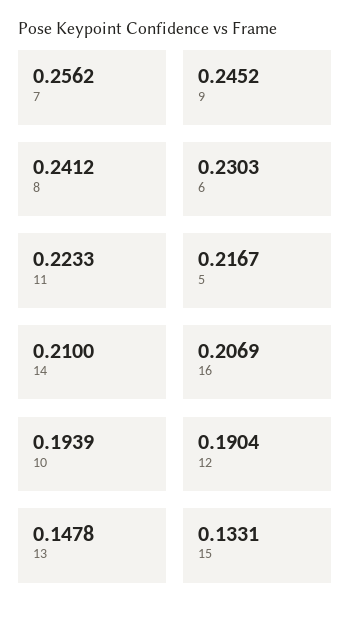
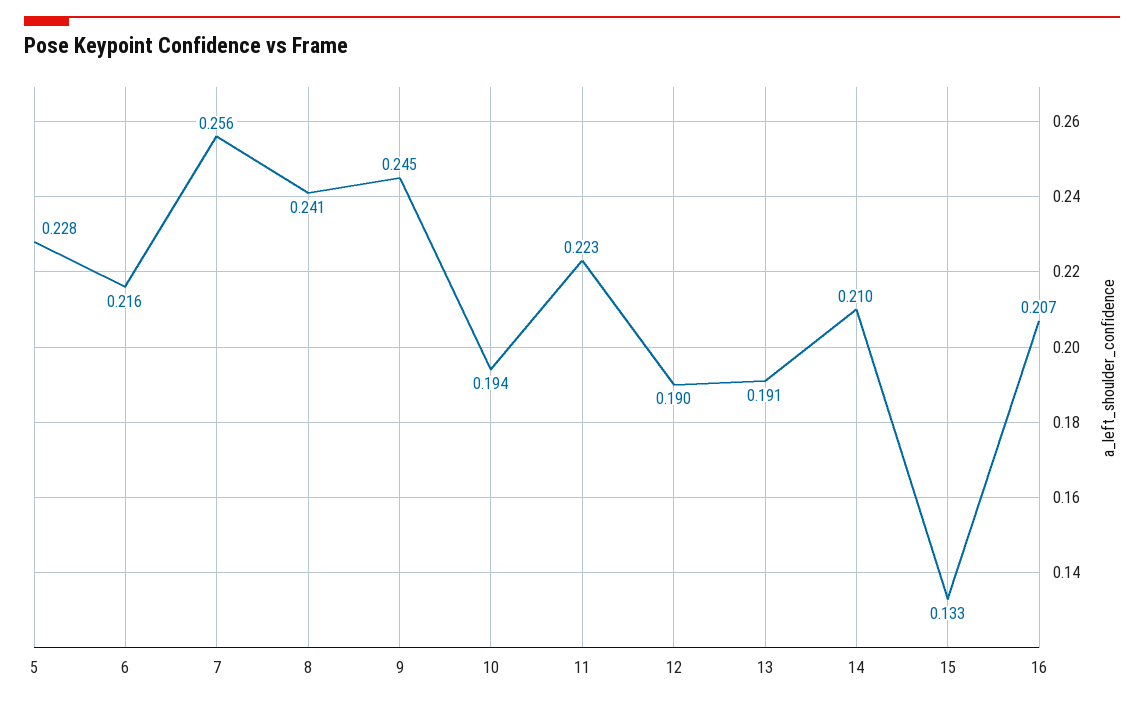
  {
    "7": 0.2562,
    "9": 0.2452,
    "8": 0.2412,
-   "6": 0.2303,
+   "6": 0.216,
    "11": 0.2233,
-   "5": 0.2167,
+   "5": 0.228,
    "14": 0.21,
    "16": 0.2069,
    "10": 0.1939,
    "12": 0.1904,
-   "13": 0.1478,
+   "13": 0.191,
    "15": 0.1331
  }

